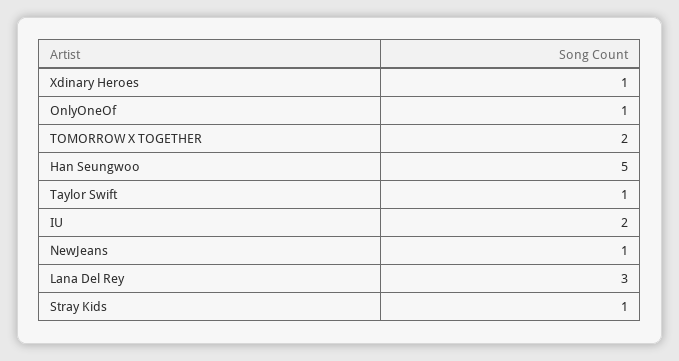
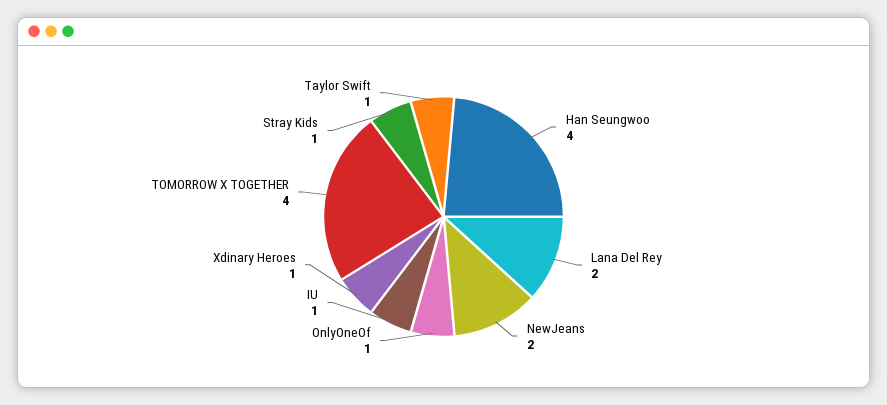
  {
    "Xdinary Heroes": 1,
    "OnlyOneOf": 1,
-   "TOMORROW X TOGETHER": 2,
+   "TOMORROW X TOGETHER": 4,
-   "Han Seungwoo": 5,
+   "Han Seungwoo": 4,
    "Taylor Swift": 1,
-   "IU": 2,
+   "IU": 1,
-   "NewJeans": 1,
+   "NewJeans": 2,
-   "Lana Del Rey": 3,
+   "Lana Del Rey": 2,
    "Stray Kids": 1
  }

